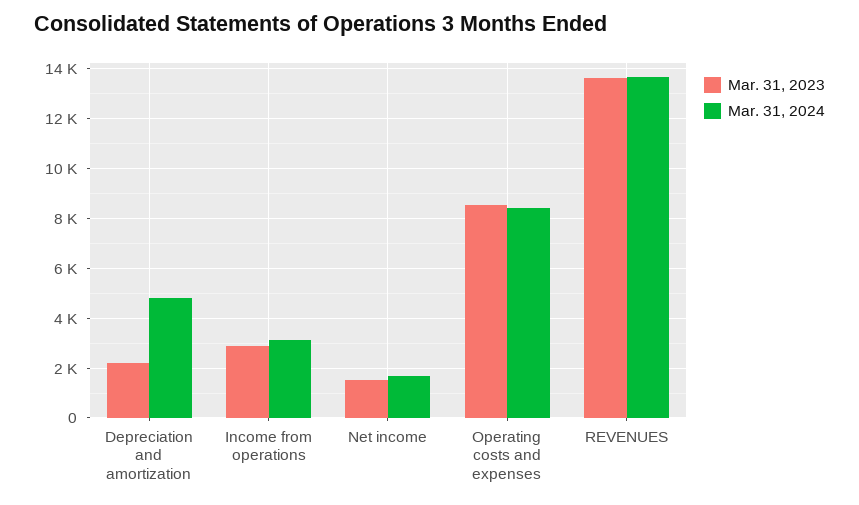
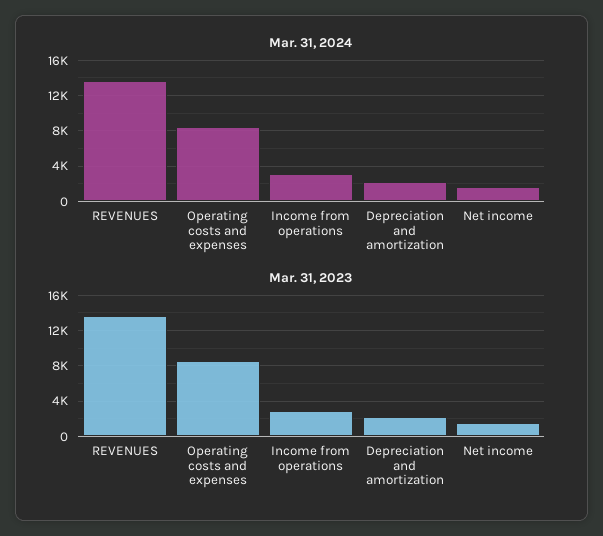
  {
    "Mar. 31, 2023": {
      "Depreciation and amortization": 2250,
      "Income from operations": 3000,
      "Net income": 1500,
      "Operating costs and expenses": 8500,
      "REVENUES": 13750
    },
    "Mar. 31, 2024": {
-     "Depreciation and amortization": 4750,
+     "Depreciation and amortization": 2000,
      "Income from operations": 3000,
      "Net income": 1750,
      "Operating costs and expenses": 8500,
      "REVENUES": 13750
    }
  }

